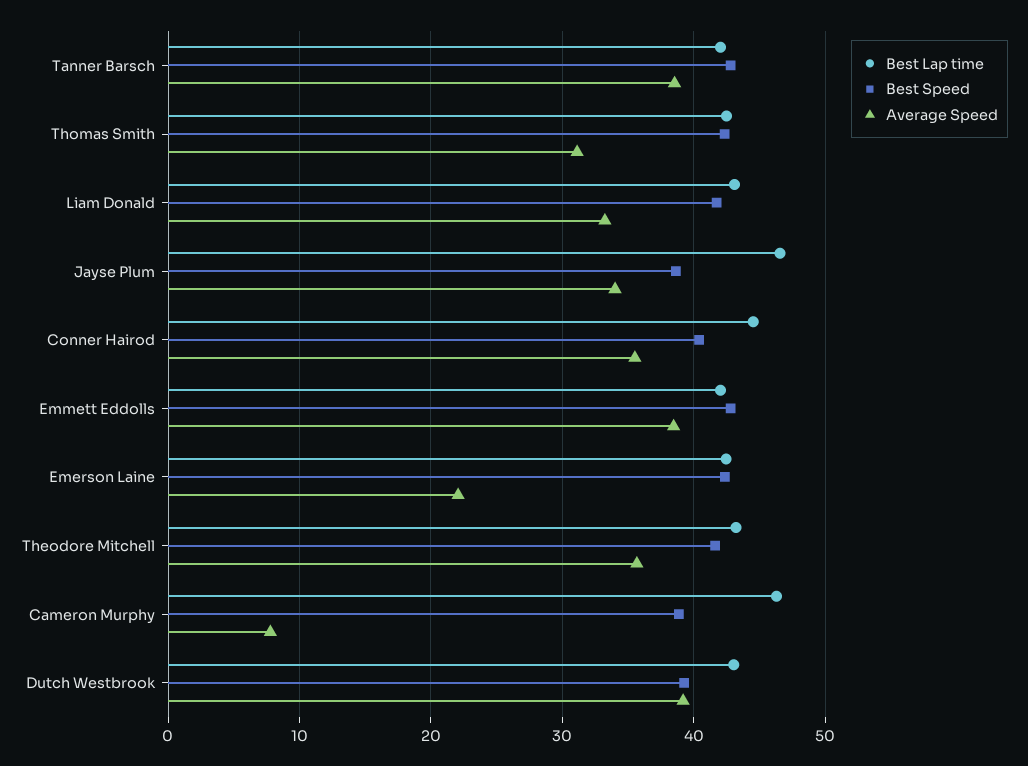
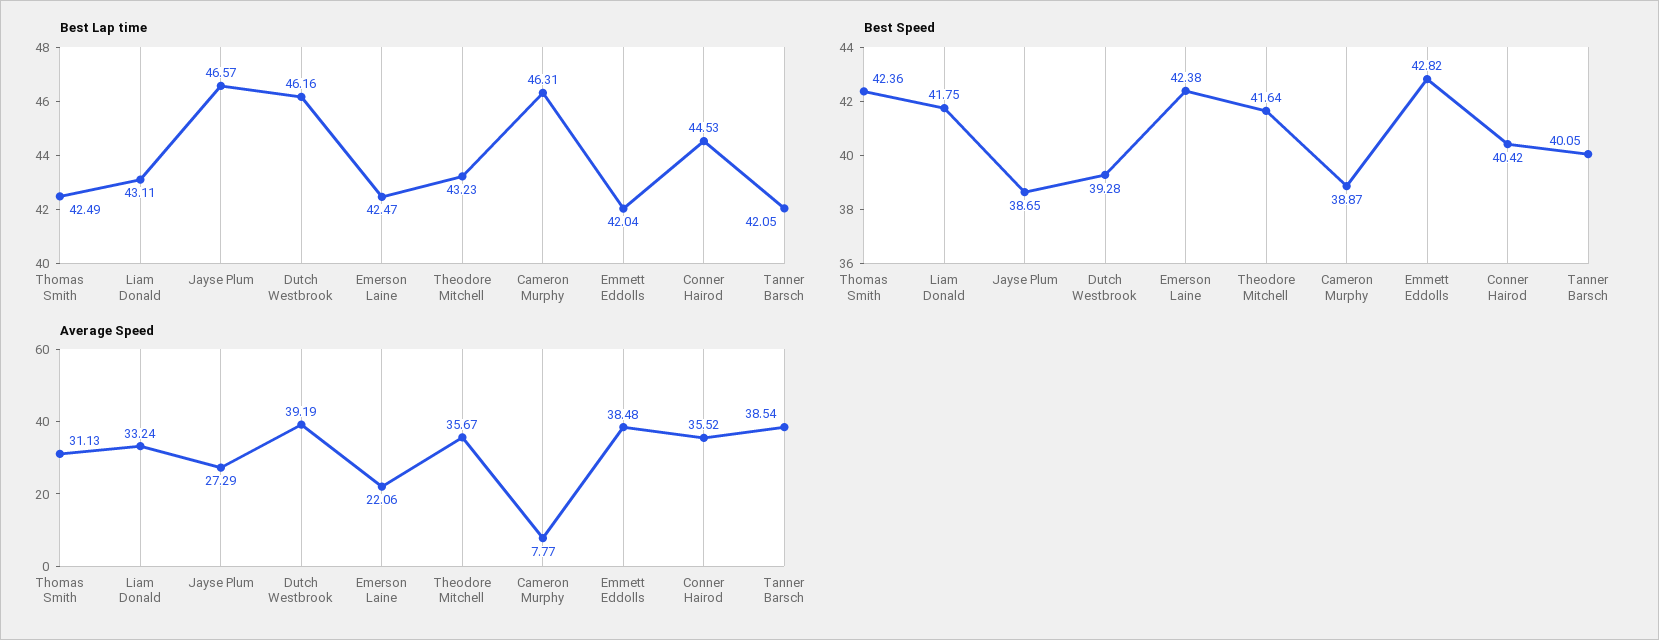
  {
    "Best Lap time": {
      "Tanner Barsch": 42.05,
      "Thomas Smith": 42.49,
      "Liam Donald": 43.11,
      "Jayse Plum": 46.57,
      "Conner Hairod": 44.53,
      "Emmett Eddolls": 42.04,
      "Emerson Laine": 42.47,
      "Theodore Mitchell": 43.23,
      "Cameron Murphy": 46.31,
-     "Dutch Westbrook": 43
+     "Dutch Westbrook": 46.16
    },
    "Best Speed": {
-     "Tanner Barsch": 43,
+     "Tanner Barsch": 40.05,
      "Thomas Smith": 42.36,
      "Liam Donald": 41.75,
      "Jayse Plum": 38.65,
      "Conner Hairod": 40.42,
      "Emmett Eddolls": 42.82,
      "Emerson Laine": 42.38,
      "Theodore Mitchell": 41.64,
      "Cameron Murphy": 38.87,
      "Dutch Westbrook": 39.28
    },
    "Average Speed": {
      "Tanner Barsch": 38.54,
      "Thomas Smith": 31.13,
      "Liam Donald": 33.24,
-     "Jayse Plum": 34,
+     "Jayse Plum": 27.29,
      "Conner Hairod": 35.52,
      "Emmett Eddolls": 38.48,
      "Emerson Laine": 22.06,
      "Theodore Mitchell": 35.67,
      "Cameron Murphy": 7.77,
      "Dutch Westbrook": 39.19
    }
  }

